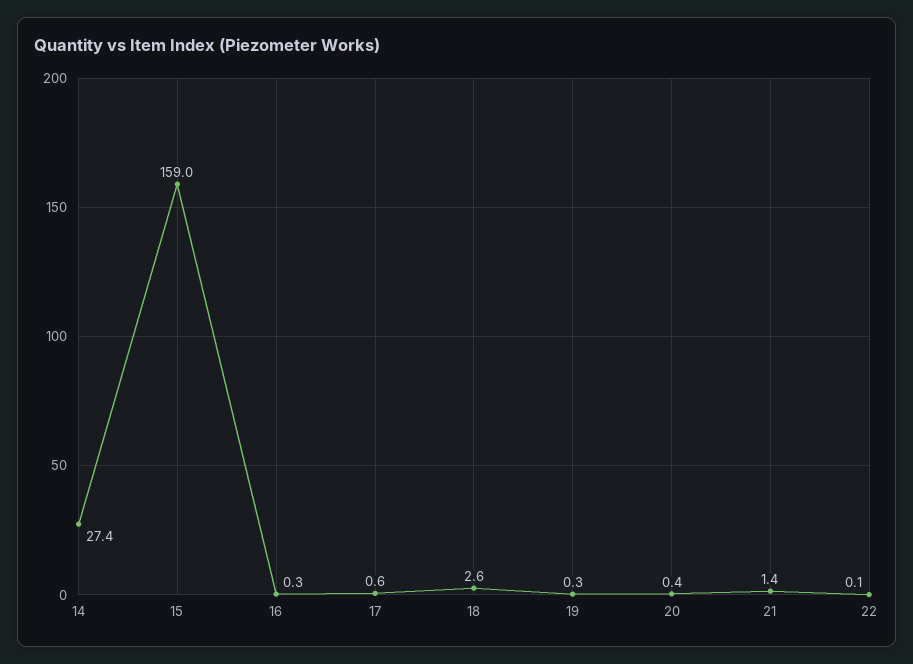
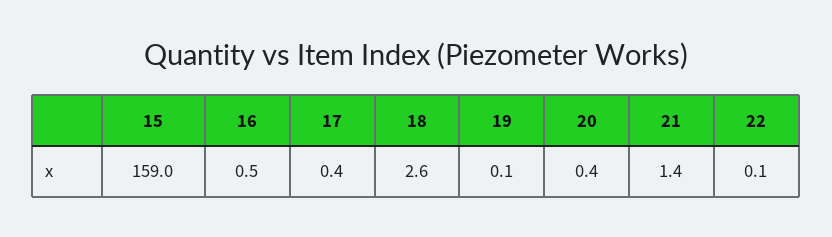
  {
-   "14": 27.4,
    "15": 159,
-   "16": 0.3,
+   "16": 0.5,
-   "17": 0.6,
+   "17": 0.4,
    "18": 2.6,
-   "19": 0.3,
+   "19": 0.1,
    "20": 0.4,
    "21": 1.4,
    "22": 0.1
  }

